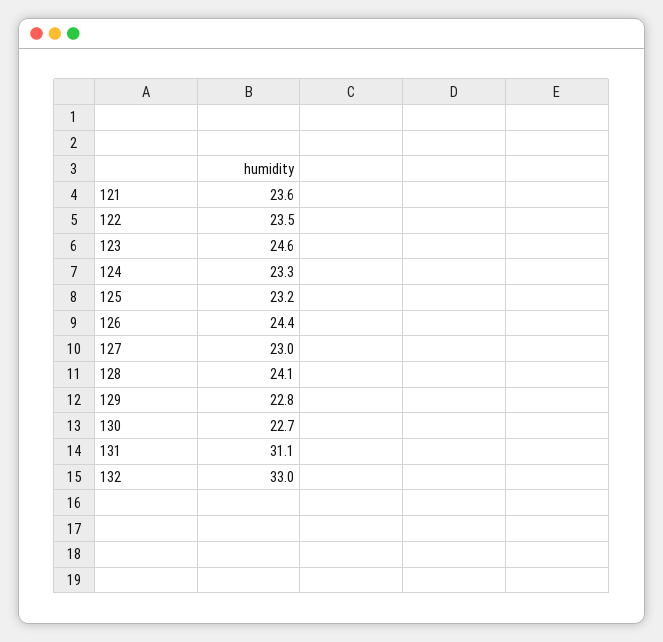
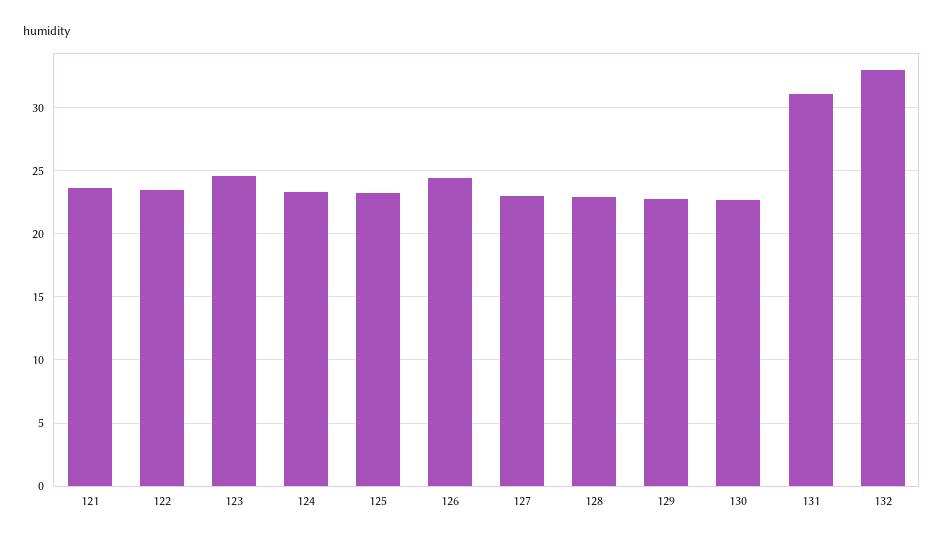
  {
    "121": 23.6,
    "122": 23.5,
    "123": 24.6,
    "124": 23.3,
    "125": 23.2,
    "126": 24.4,
    "127": 23,
-   "128": 24.1,
+   "128": 23,
    "129": 22.8,
    "130": 22.7,
    "131": 31.1,
    "132": 33
  }

